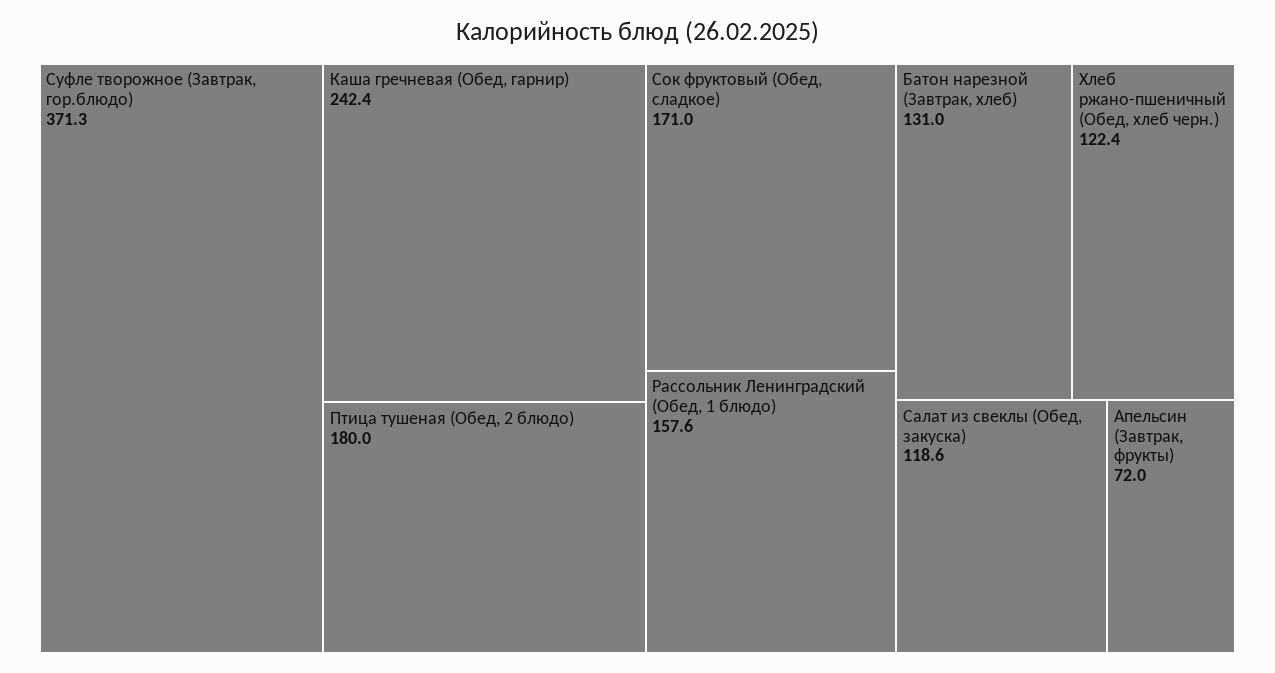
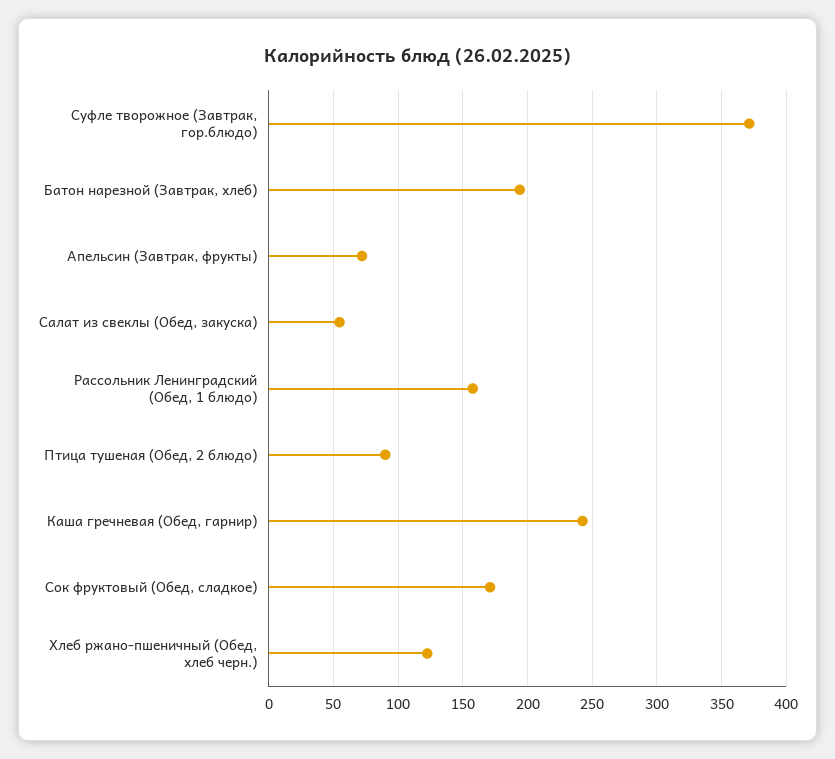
  {
    "Суфле творожное (Завтрак, гор.блюдо)": 371.3,
    "Каша гречневая (Обед, гарнир)": 242.4,
-   "Птица тушеная (Обед, 2 блюдо)": 180,
+   "Птица тушеная (Обед, 2 блюдо)": 90,
    "Сок фруктовый (Обед, сладкое)": 171,
    "Рассольник Ленинградский (Обед, 1 блюдо)": 157.6,
-   "Батон нарезной (Завтрак, хлеб)": 131,
+   "Батон нарезной (Завтрак, хлеб)": 195,
    "Хлеб ржано-пшеничный (Обед, хлеб черн.)": 122.4,
-   "Салат из свеклы (Обед, закуска)": 118.6,
+   "Салат из свеклы (Обед, закуска)": 55,
    "Апельсин (Завтрак, фрукты)": 72
  }

